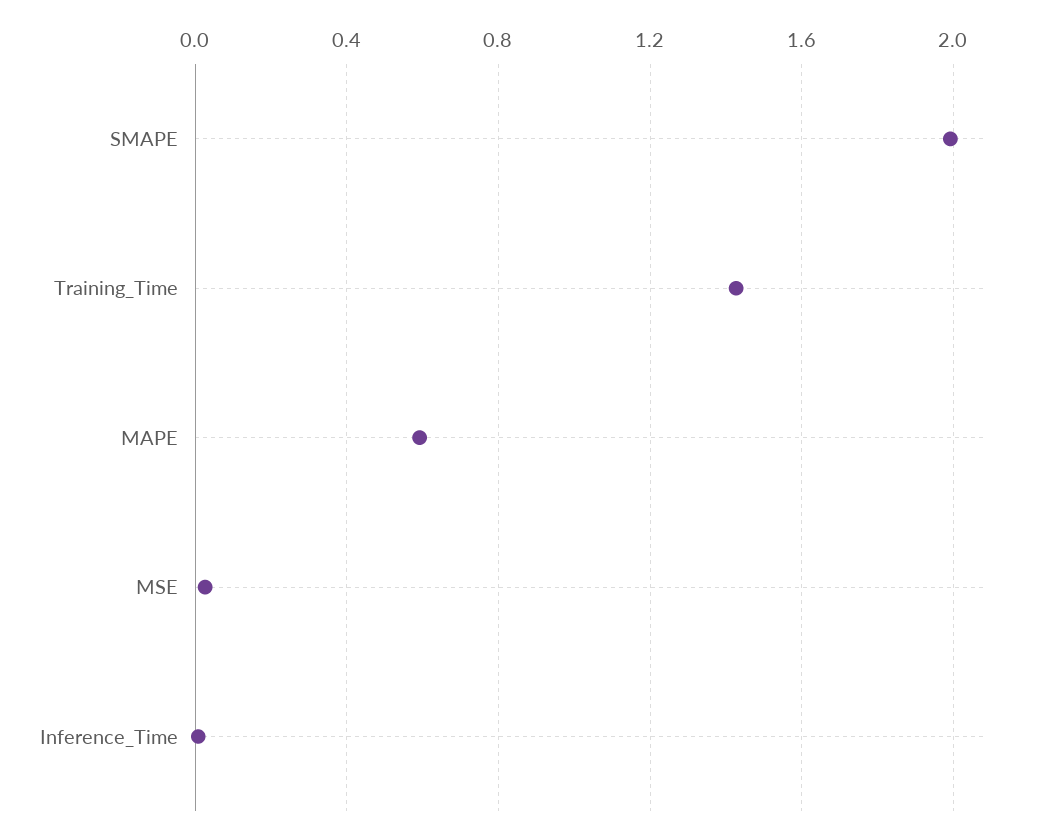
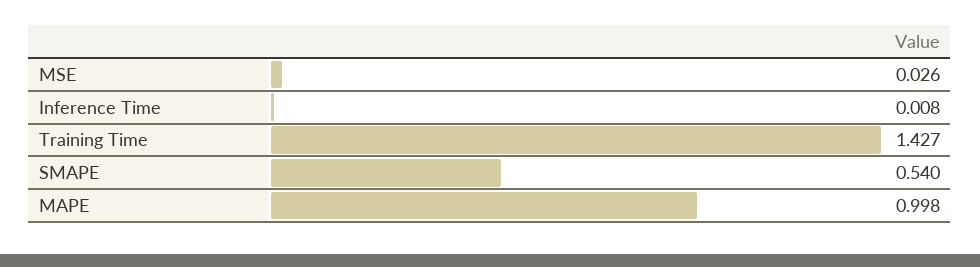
  {
-   "SMAPE": 2,
+   "SMAPE": 0.54,
    "Training_Time": 1.427,
-   "MAPE": 0.6,
+   "MAPE": 0.998,
    "MSE": 0.026,
    "Inference_Time": 0.008
  }

